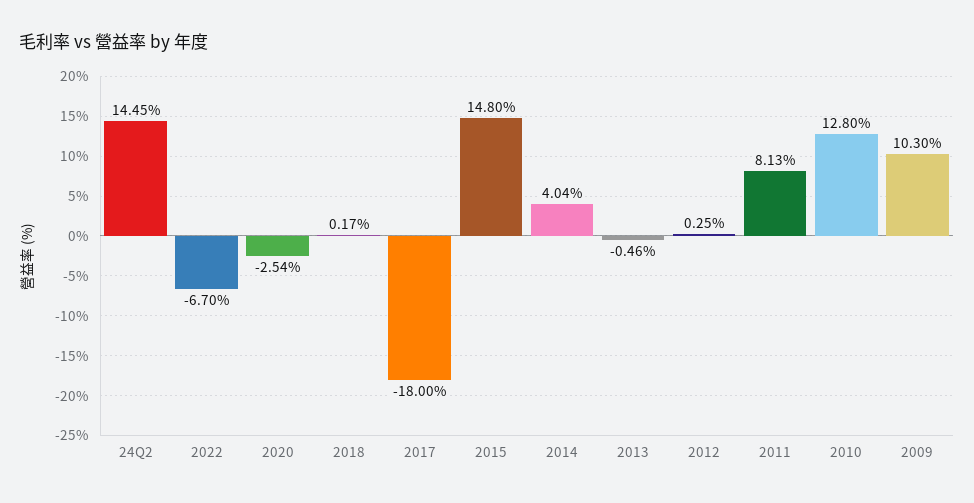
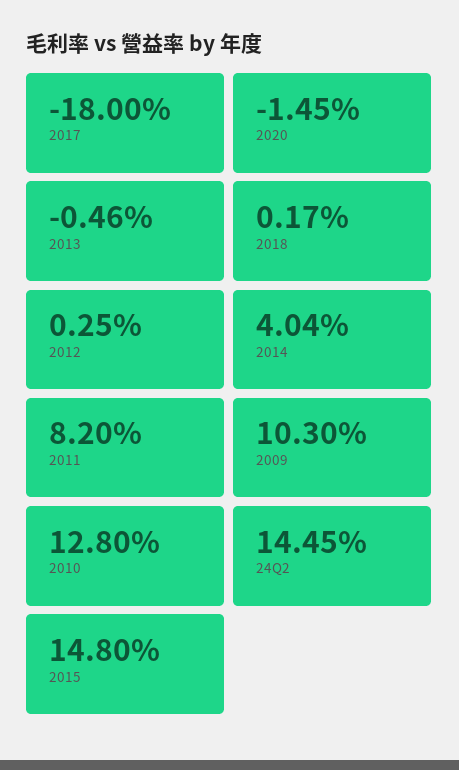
  {
    "24Q2": 14.45,
-   "2022": -6.7,
-   "2020": -2.54,
+   "2020": -1.45,
    "2018": 0.17,
    "2017": -18,
    "2015": 14.8,
    "2014": 4.04,
    "2013": -0.46,
    "2012": 0.25,
-   "2011": 8.13,
+   "2011": 8.2,
    "2010": 12.8,
    "2009": 10.3
  }

